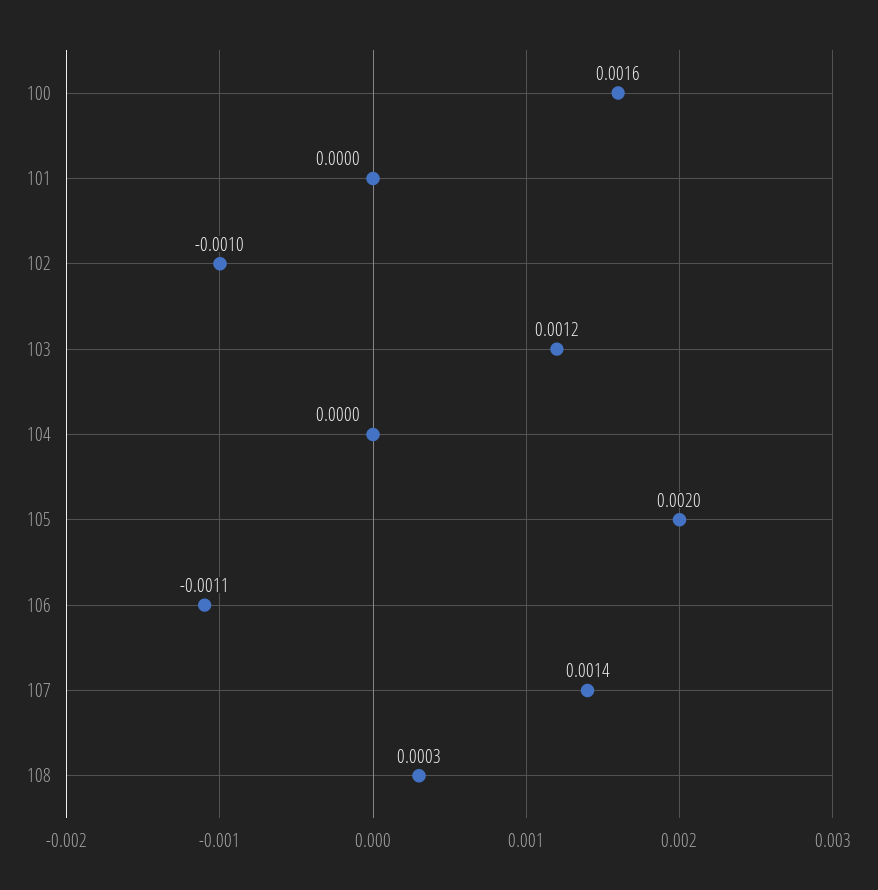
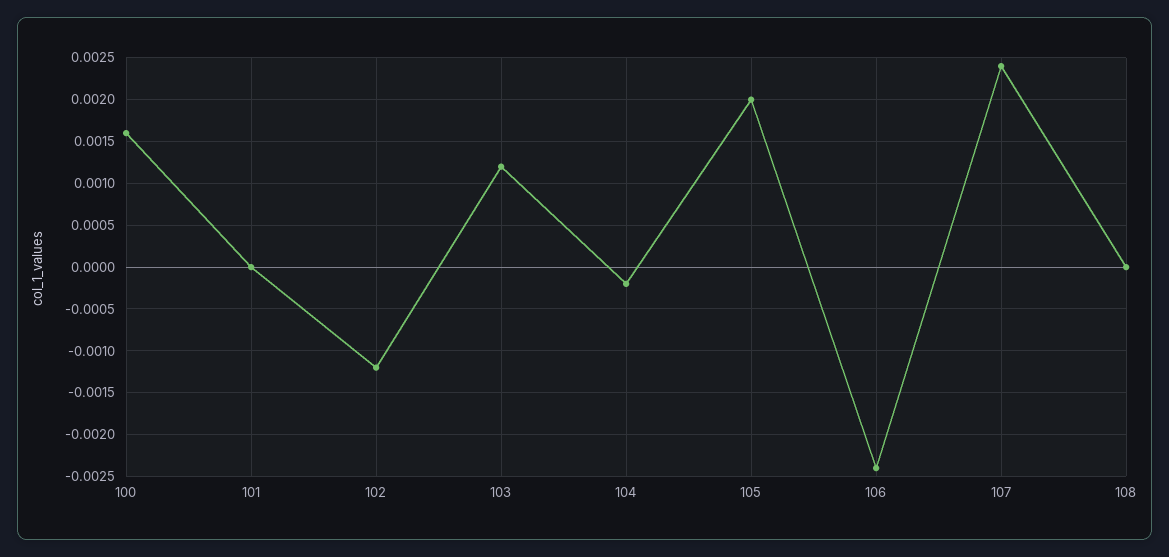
  {
    "100": 0.0016,
    "101": 0,
-   "102": -0.001,
+   "102": -0.0012,
    "103": 0.0012,
-   "104": 0,
+   "104": -0.0002,
    "105": 0.002,
-   "106": -0.0011,
+   "106": -0.0024,
-   "107": 0.0014,
+   "107": 0.0024,
-   "108": 0.0003
+   "108": 0
  }

